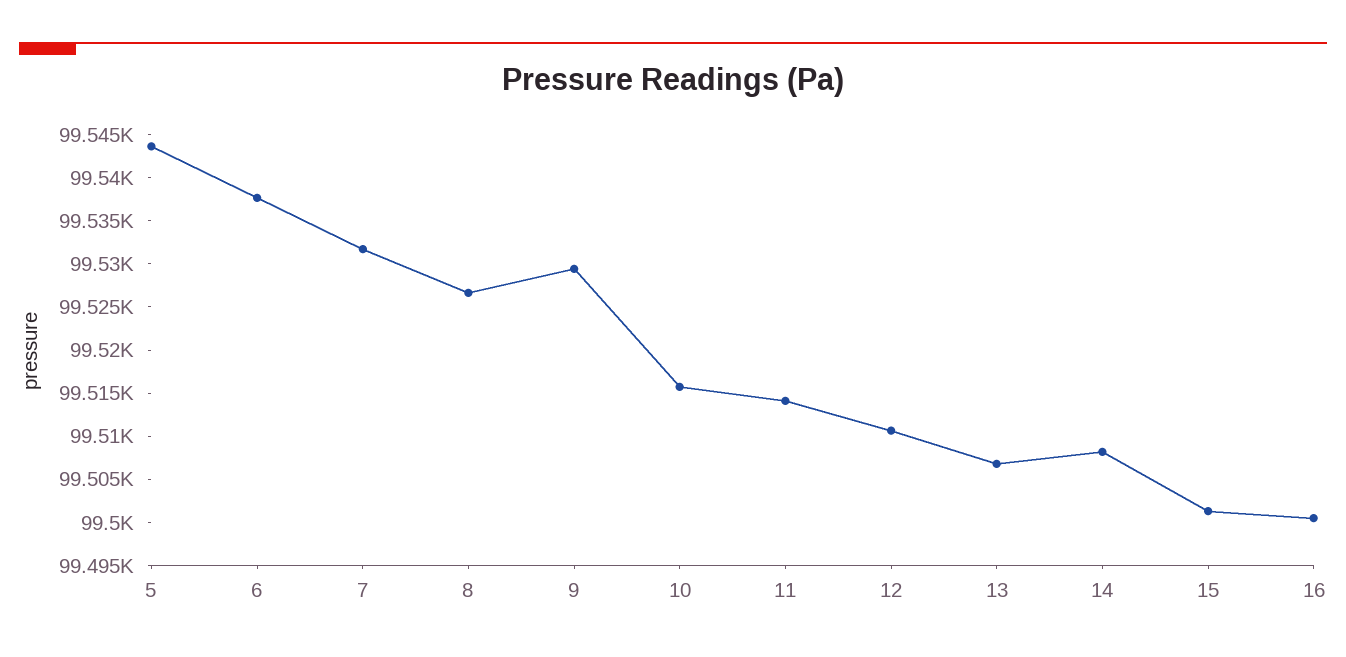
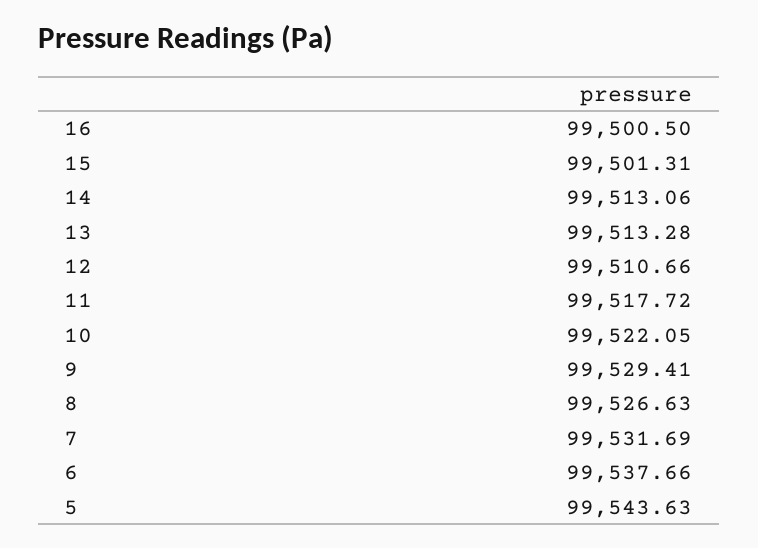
  {
    "5": 99543.63,
    "6": 99537.66,
    "7": 99531.69,
    "8": 99526.63,
    "9": 99529.41,
-   "10": 99516,
+   "10": 99522.05,
-   "11": 99514,
+   "11": 99517.72,
    "12": 99510.66,
-   "13": 99507,
+   "13": 99513.28,
-   "14": 99508,
+   "14": 99513.06,
    "15": 99501.31,
    "16": 99500.5
  }

